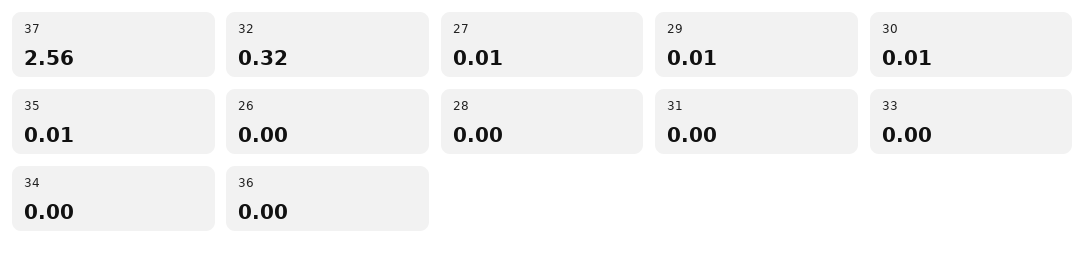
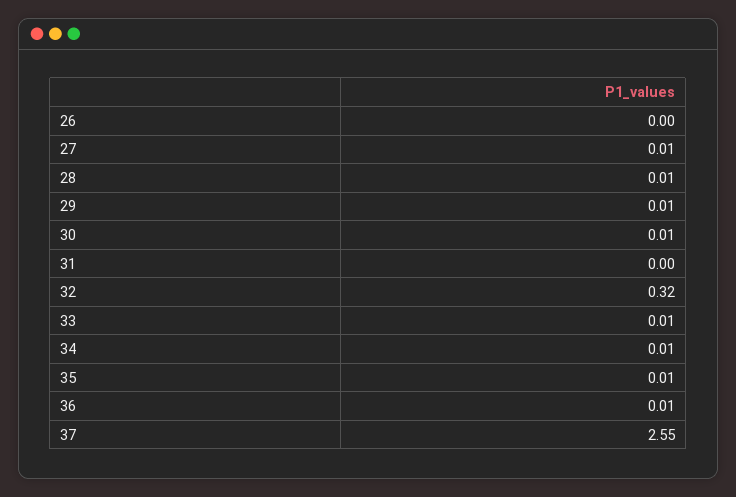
  {
-   "37": 2.56,
+   "37": 2.55,
    "32": 0.32,
    "27": 0.01,
    "29": 0.01,
    "30": 0.01,
    "35": 0.01,
    "26": 0,
-   "28": 0,
+   "28": 0.01,
    "31": 0,
-   "33": 0,
+   "33": 0.01,
-   "34": 0,
+   "34": 0.01,
-   "36": 0
+   "36": 0.01
  }

